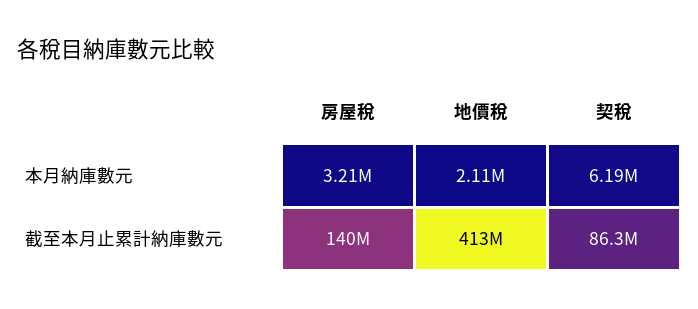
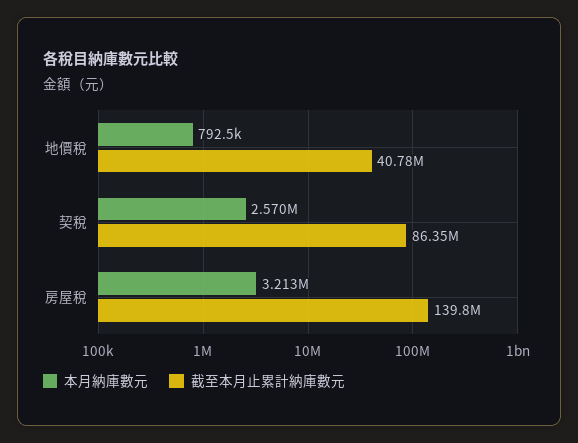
  {
    "本月納庫數元": {
      "房屋稅": 3213000,
-     "地價稅": 2110000,
+     "地價稅": 792500,
-     "契稅": 6190000
+     "契稅": 2570000
    },
    "截至本月止累計納庫數元": {
      "房屋稅": 139800000,
-     "地價稅": 413000000,
+     "地價稅": 40780000,
      "契稅": 86350000
    }
  }

